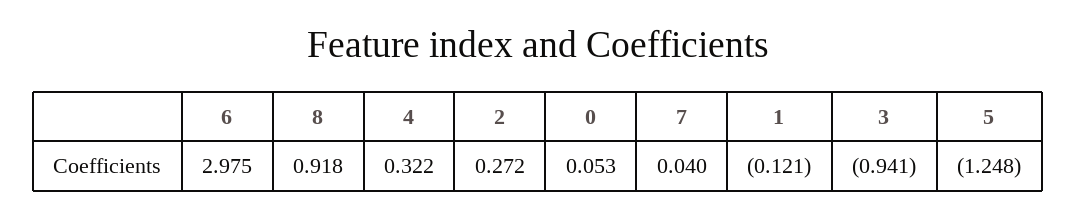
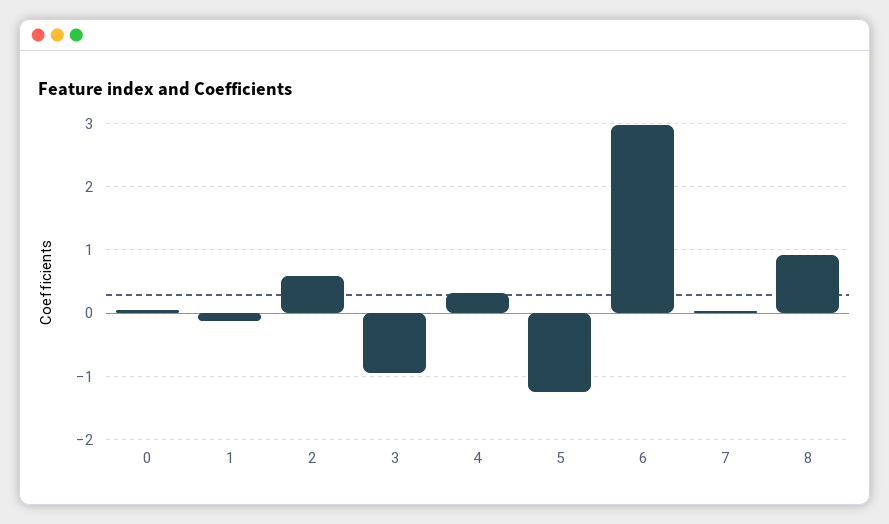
  {
    "6": 2.975,
    "8": 0.918,
    "4": 0.322,
-   "2": 0.272,
+   "2": 0.6,
    "0": 0.053,
    "7": 0.04,
    "1": -0.121,
    "3": -0.941,
    "5": -1.248
  }

